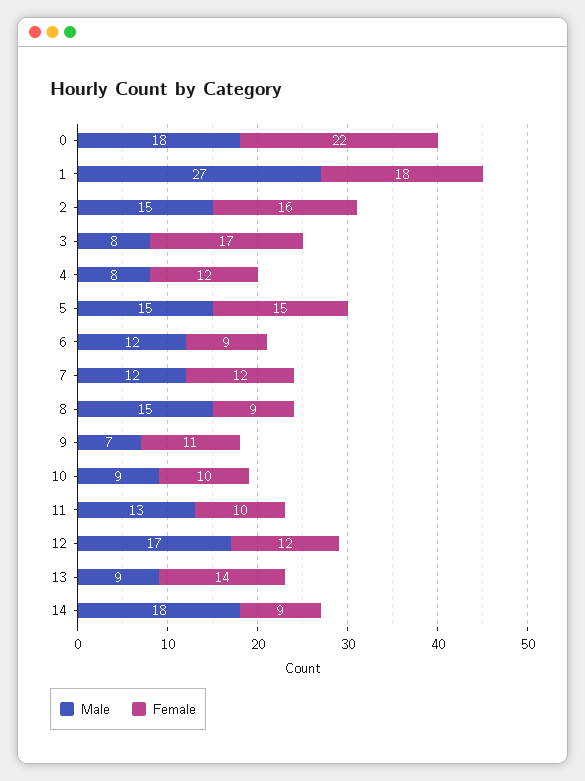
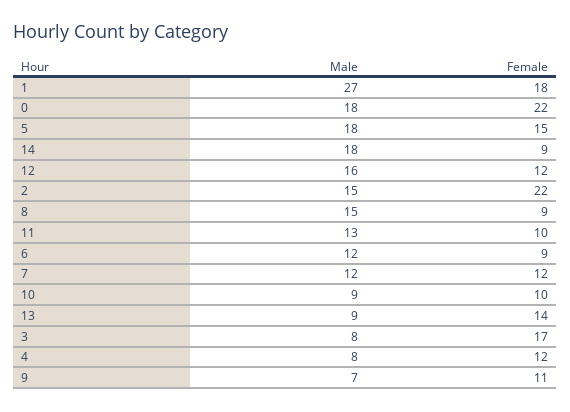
  {
    "Male": {
      "0": 18,
      "1": 27,
      "2": 15,
      "3": 8,
      "4": 8,
-     "5": 15,
+     "5": 18,
      "6": 12,
      "7": 12,
      "8": 15,
      "9": 7,
      "10": 9,
      "11": 13,
-     "12": 17,
+     "12": 16,
      "13": 9,
      "14": 18
    },
    "Female": {
      "0": 22,
      "1": 18,
-     "2": 16,
+     "2": 22,
      "3": 17,
      "4": 12,
      "5": 15,
      "6": 9,
      "7": 12,
      "8": 9,
      "9": 11,
      "10": 10,
      "11": 10,
      "12": 12,
      "13": 14,
      "14": 9
    }
  }

